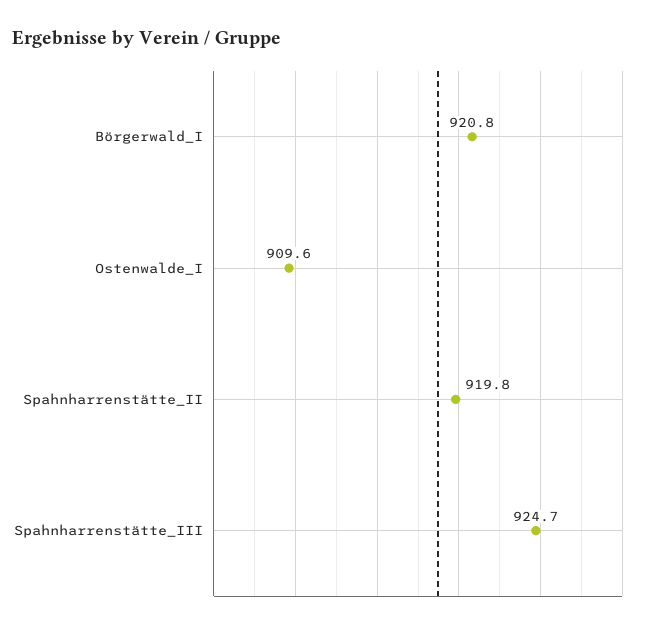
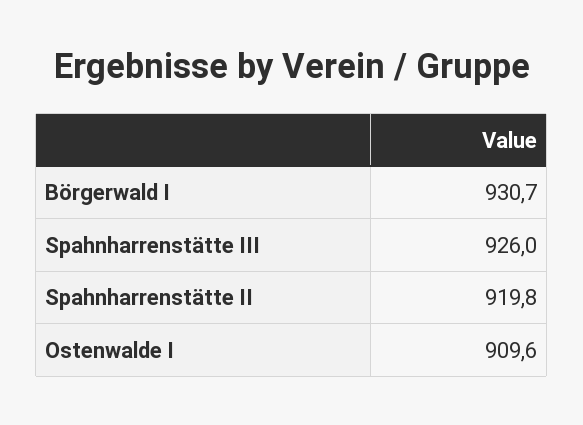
  {
-   "Börgerwald_I": 920.8,
+   "Börgerwald_I": 930.7,
    "Ostenwalde_I": 909.6,
    "Spahnharrenstätte_II": 919.8,
-   "Spahnharrenstätte_III": 924.7
+   "Spahnharrenstätte_III": 926
  }

